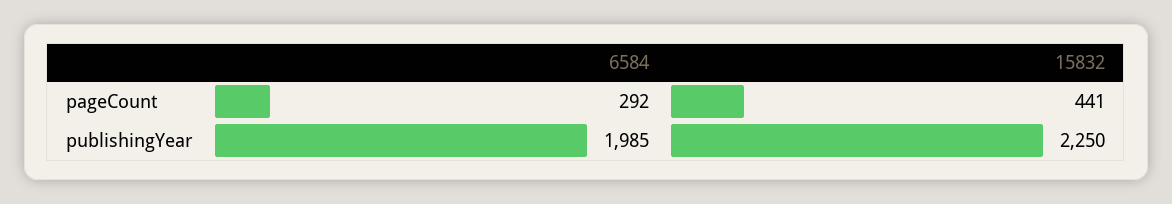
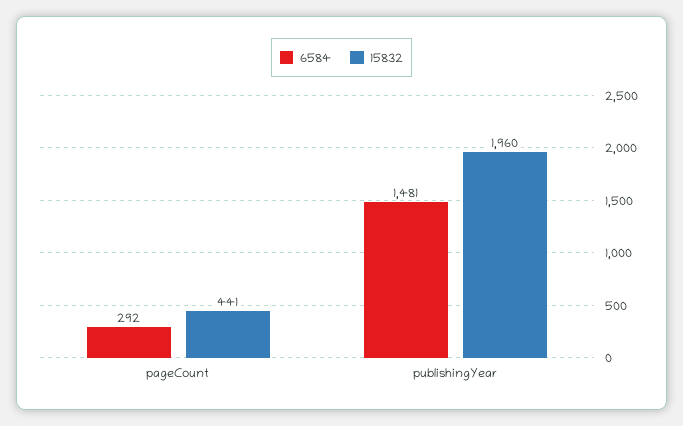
  {
    "6584": {
      "pageCount": 292,
-     "publishingYear": 1985
+     "publishingYear": 1481
    },
    "15832": {
      "pageCount": 441,
-     "publishingYear": 2250
+     "publishingYear": 1960
    }
  }

